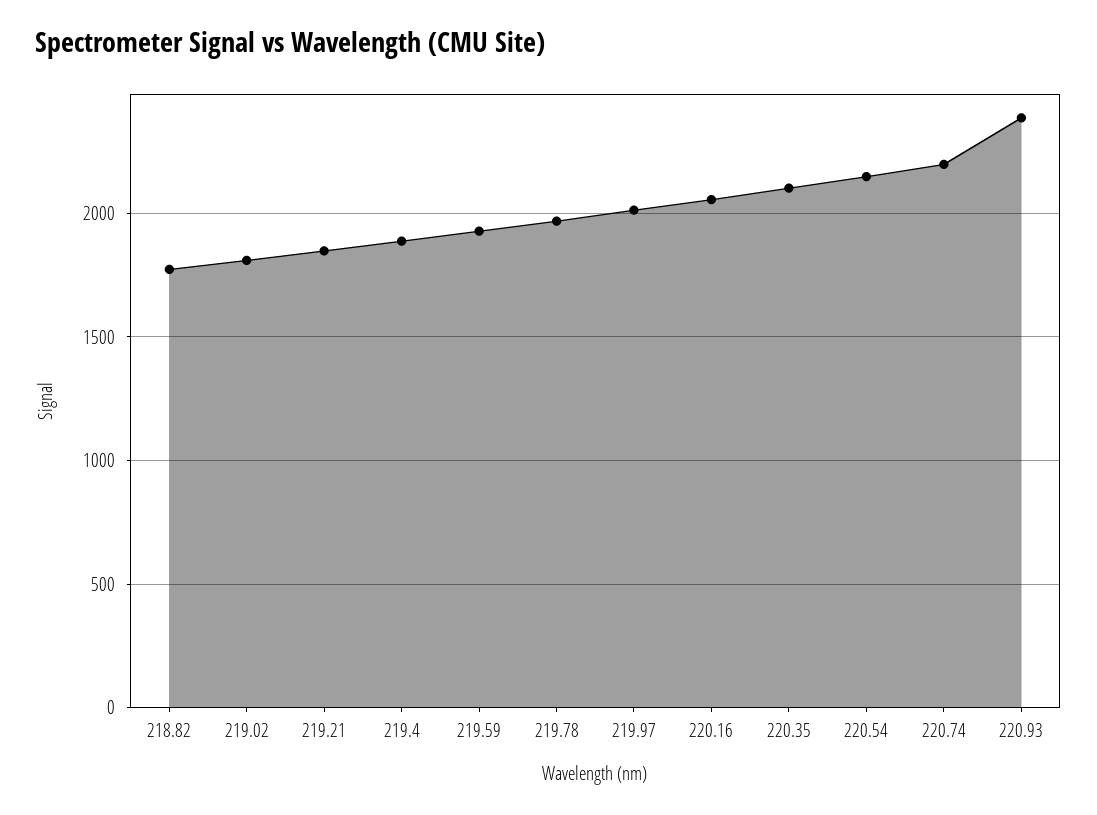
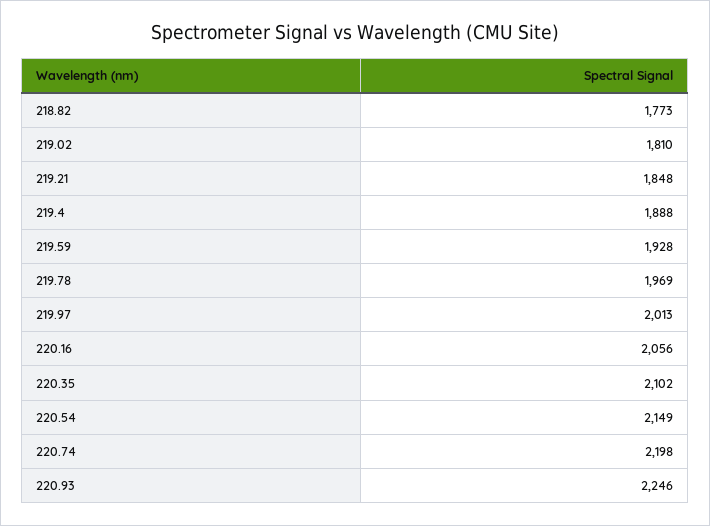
  {
    "218.82": 1773,
    "219.02": 1810,
    "219.21": 1848,
    "219.4": 1888,
    "219.59": 1928,
    "219.78": 1969,
    "219.97": 2013,
    "220.16": 2056,
    "220.35": 2102,
    "220.54": 2149,
    "220.74": 2198,
-   "220.93": 2400
+   "220.93": 2246
  }

